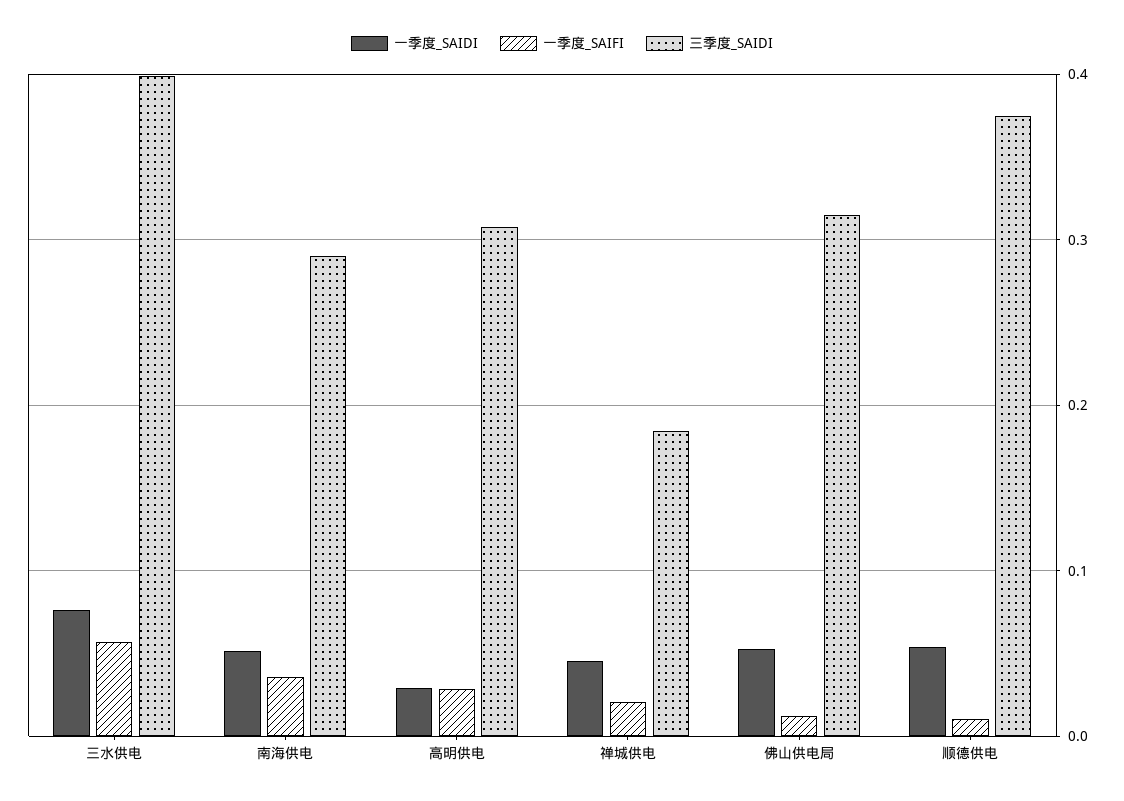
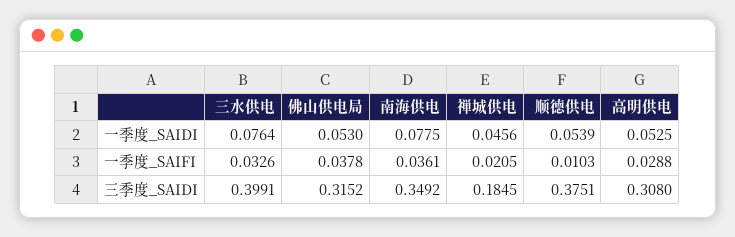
  {
    "一季度_SAIDI": {
      "三水供电": 0.0764,
-     "南海供电": 0.05,
+     "南海供电": 0.0775,
-     "高明供电": 0.03,
+     "高明供电": 0.0525,
      "禅城供电": 0.0456,
      "佛山供电局": 0.053,
      "顺德供电": 0.0539
    },
    "一季度_SAIFI": {
-     "三水供电": 0.06,
+     "三水供电": 0.0326,
      "南海供电": 0.0361,
      "高明供电": 0.0288,
      "禅城供电": 0.0205,
-     "佛山供电局": 0.01,
+     "佛山供电局": 0.0378,
      "顺德供电": 0.0103
    },
    "三季度_SAIDI": {
      "三水供电": 0.3991,
-     "南海供电": 0.29,
+     "南海供电": 0.3492,
      "高明供电": 0.308,
      "禅城供电": 0.1845,
      "佛山供电局": 0.3152,
      "顺德供电": 0.3751
    }
  }

